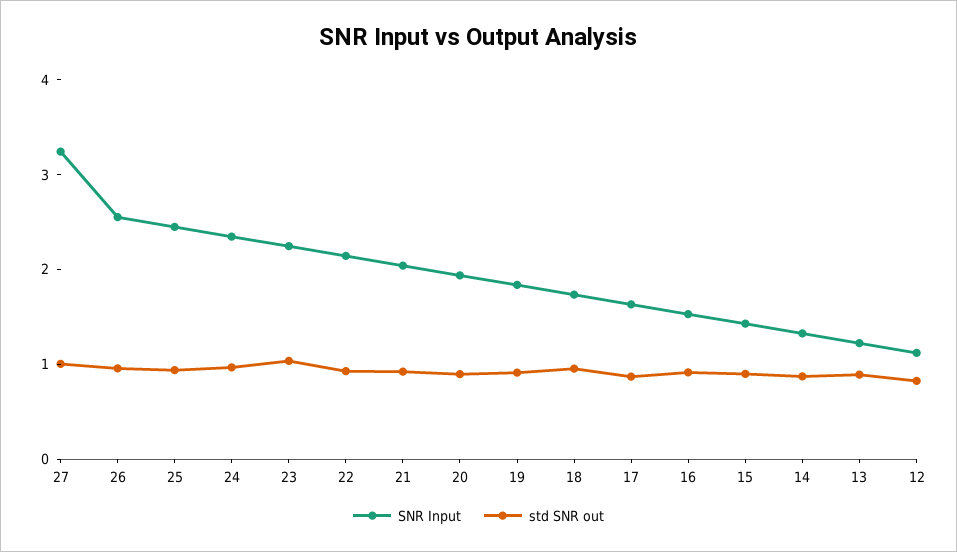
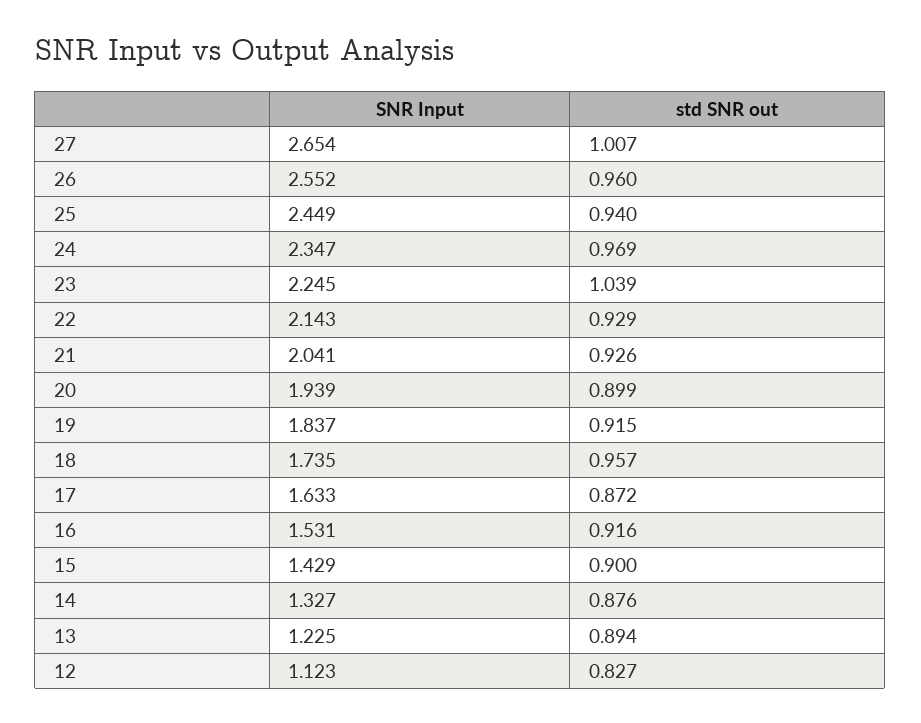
  {
    "SNR Input": {
-     "27": 3.2,
+     "27": 2.654,
      "26": 2.552,
      "25": 2.449,
      "24": 2.347,
      "23": 2.245,
      "22": 2.143,
      "21": 2.041,
      "20": 1.939,
      "19": 1.837,
      "18": 1.735,
      "17": 1.633,
      "16": 1.531,
      "15": 1.429,
      "14": 1.327,
      "13": 1.225,
      "12": 1.123
    },
    "std SNR out": {
      "27": 1.007,
      "26": 0.96,
      "25": 0.94,
      "24": 0.969,
      "23": 1.039,
      "22": 0.929,
      "21": 0.926,
      "20": 0.899,
      "19": 0.915,
      "18": 0.957,
      "17": 0.872,
      "16": 0.916,
      "15": 0.9,
      "14": 0.876,
      "13": 0.894,
      "12": 0.827
    }
  }

